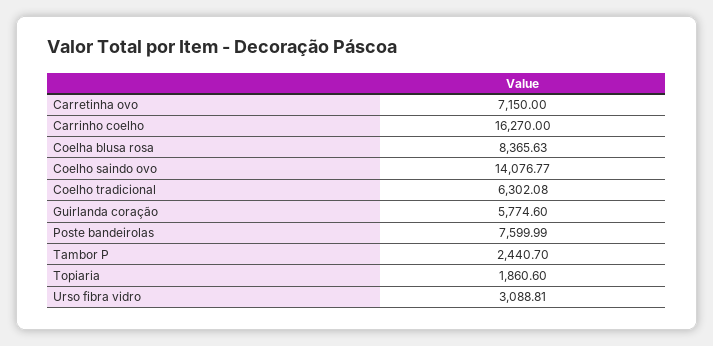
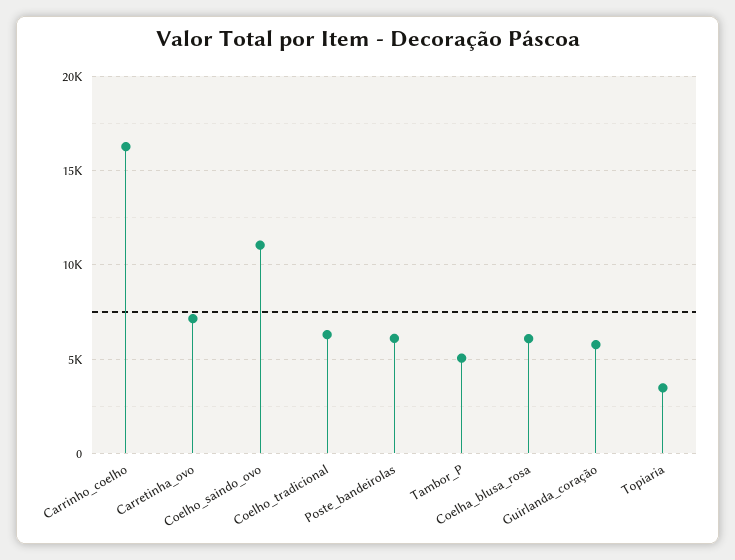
  {
    "Carretinha ovo": 7150,
    "Carrinho coelho": 16270,
-   "Coelha blusa rosa": 8365.63,
+   "Coelha blusa rosa": 6000,
-   "Coelho saindo ovo": 14076.77,
+   "Coelho saindo ovo": 11000,
    "Coelho tradicional": 6302.08,
    "Guirlanda coração": 5774.6,
-   "Poste bandeirolas": 7599.99,
+   "Poste bandeirolas": 6000,
-   "Tambor P": 2440.7,
+   "Tambor P": 5000,
-   "Topiaria": 1860.6,
+   "Topiaria": 3500
-   "Urso fibra vidro": 3088.81
  }

